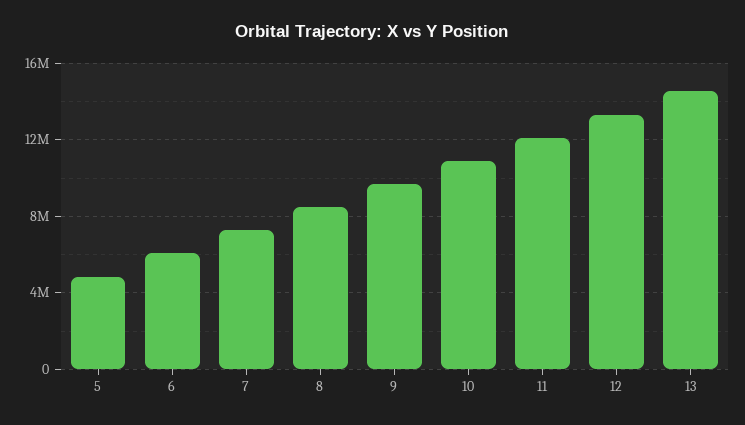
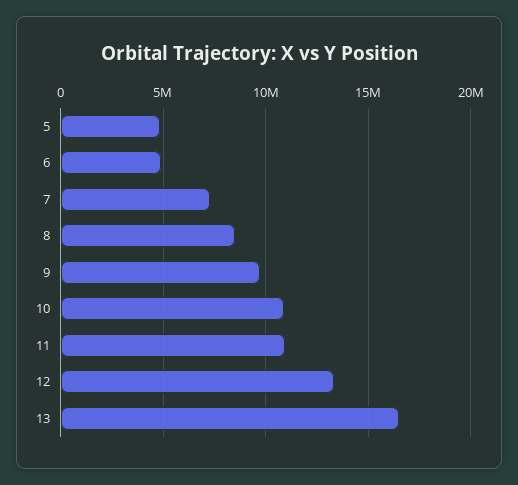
  {
    "5": 5000000,
-   "6": 6000000,
+   "6": 5000000,
    "7": 7500000,
    "8": 8500000,
    "9": 9500000,
    "10": 11000000,
-   "11": 12000000,
+   "11": 11000000,
    "12": 13500000,
-   "13": 14500000
+   "13": 16500000
  }

